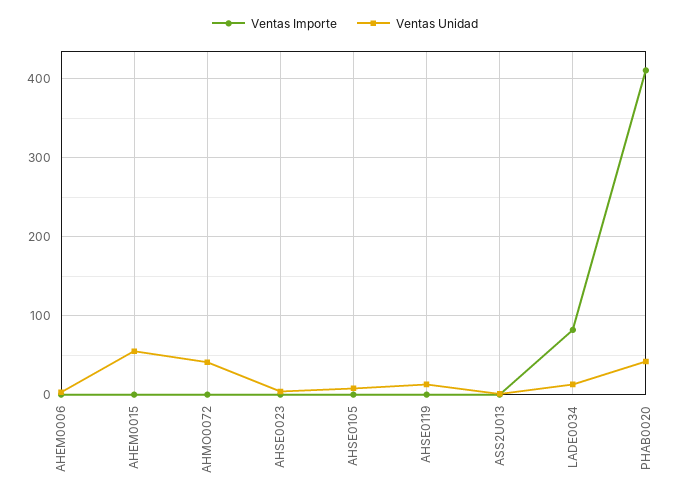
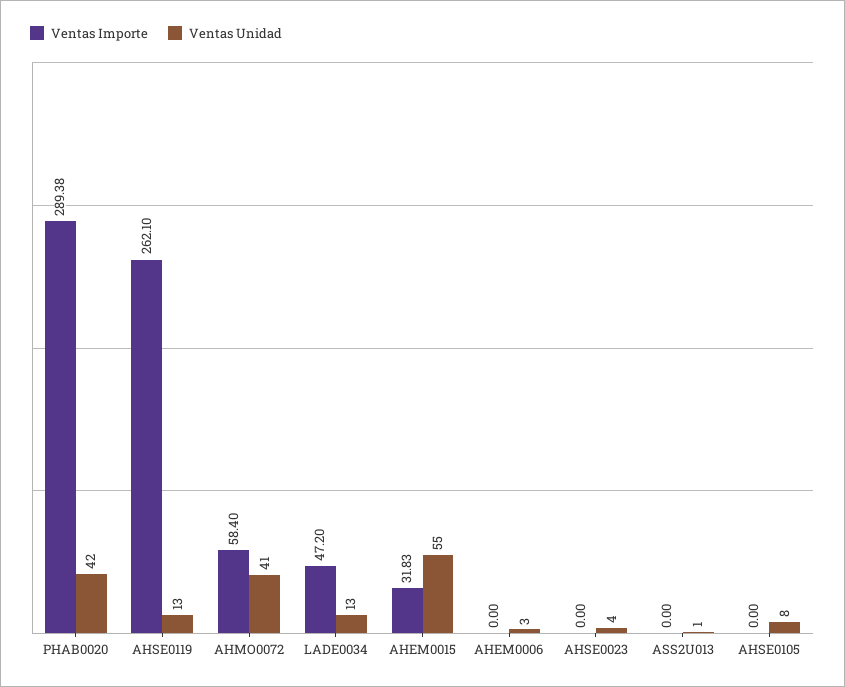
  {
    "Ventas Importe": {
      "AHEM0006": 0,
-     "AHEM0015": 0,
+     "AHEM0015": 31.83,
-     "AHMO0072": 0,
+     "AHMO0072": 58.4,
      "AHSE0023": 0,
      "AHSE0105": 0,
-     "AHSE0119": 0,
+     "AHSE0119": 262.1,
      "ASS2U013": 0,
-     "LADE0034": 80,
+     "LADE0034": 47.2,
-     "PHAB0020": 410
+     "PHAB0020": 289.38
    },
    "Ventas Unidad": {
      "AHEM0006": 3,
      "AHEM0015": 55,
      "AHMO0072": 41,
      "AHSE0023": 4,
      "AHSE0105": 8,
      "AHSE0119": 13,
      "ASS2U013": 1,
      "LADE0034": 13,
      "PHAB0020": 42
    }
  }

